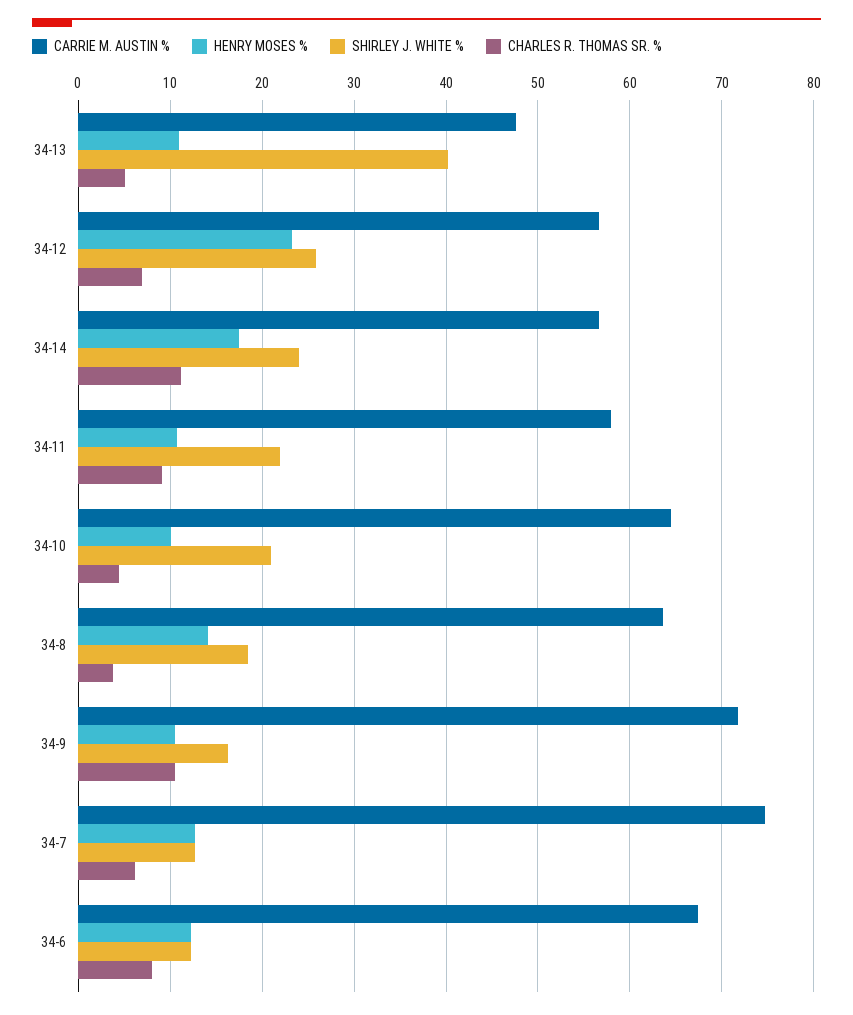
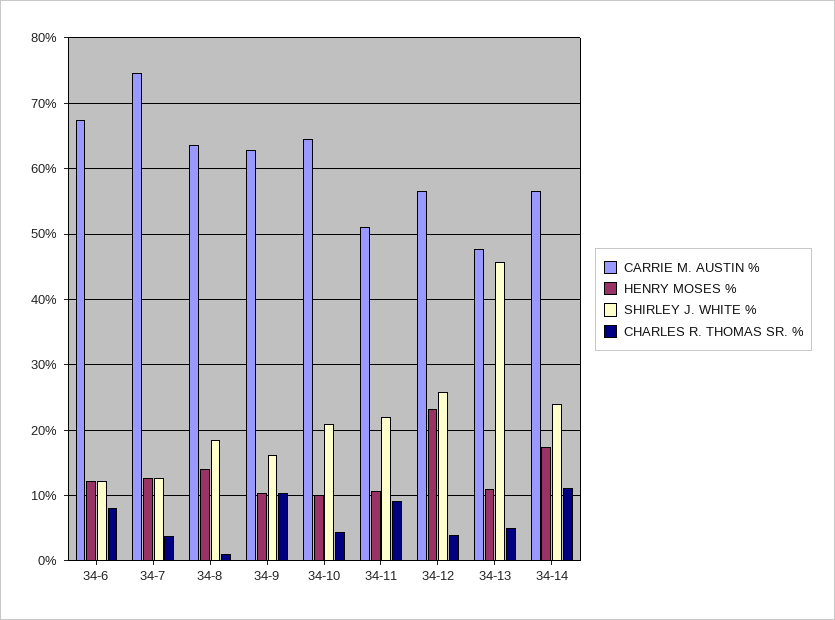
  {
    "CARRIE M. AUSTIN %": {
      "34-13": 48,
      "34-12": 57,
      "34-14": 57,
-     "34-11": 58,
+     "34-11": 51,
      "34-10": 65,
      "34-8": 64,
-     "34-9": 72,
+     "34-9": 63,
      "34-7": 75,
      "34-6": 67
    },
    "HENRY MOSES %": {
      "34-13": 11,
      "34-12": 23,
      "34-14": 17,
      "34-11": 11,
      "34-10": 10,
      "34-8": 14,
      "34-9": 10,
      "34-7": 13,
      "34-6": 12
    },
    "SHIRLEY J. WHITE %": {
-     "34-13": 40,
+     "34-13": 46,
      "34-12": 26,
      "34-14": 24,
      "34-11": 22,
      "34-10": 21,
      "34-8": 18,
      "34-9": 16,
      "34-7": 13,
      "34-6": 12
    },
    "CHARLES R. THOMAS SR. %": {
      "34-13": 5,
-     "34-12": 7,
+     "34-12": 4,
      "34-14": 11,
      "34-11": 9,
      "34-10": 4,
-     "34-8": 4,
+     "34-8": 1,
      "34-9": 10,
-     "34-7": 6,
+     "34-7": 4,
      "34-6": 8
    }
  }

